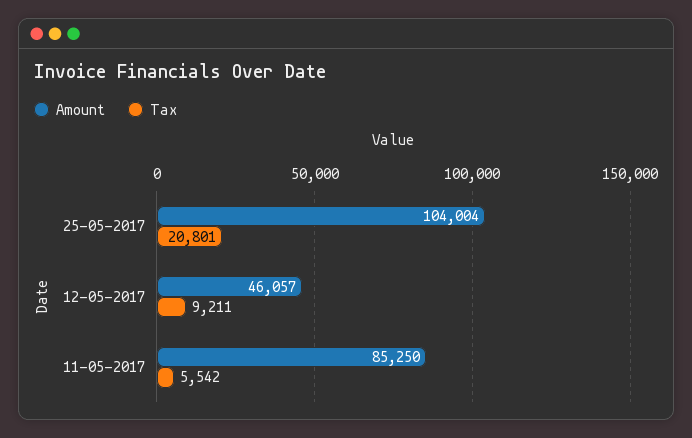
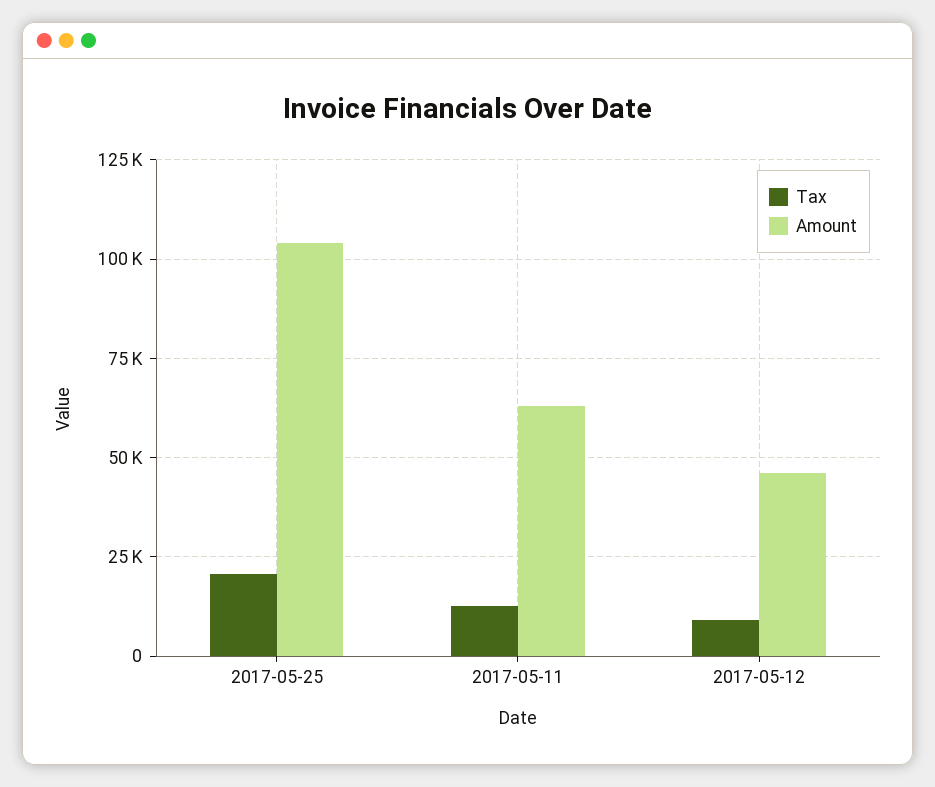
  {
    "Amount": {
      "25-05-2017": 104004,
      "12-05-2017": 46057,
-     "11-05-2017": 85250
+     "11-05-2017": 62500
    },
    "Tax": {
      "25-05-2017": 20801,
      "12-05-2017": 9211,
-     "11-05-2017": 5542
+     "11-05-2017": 12500
    }
  }

